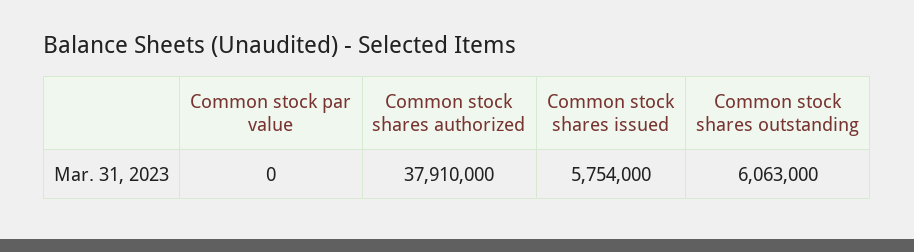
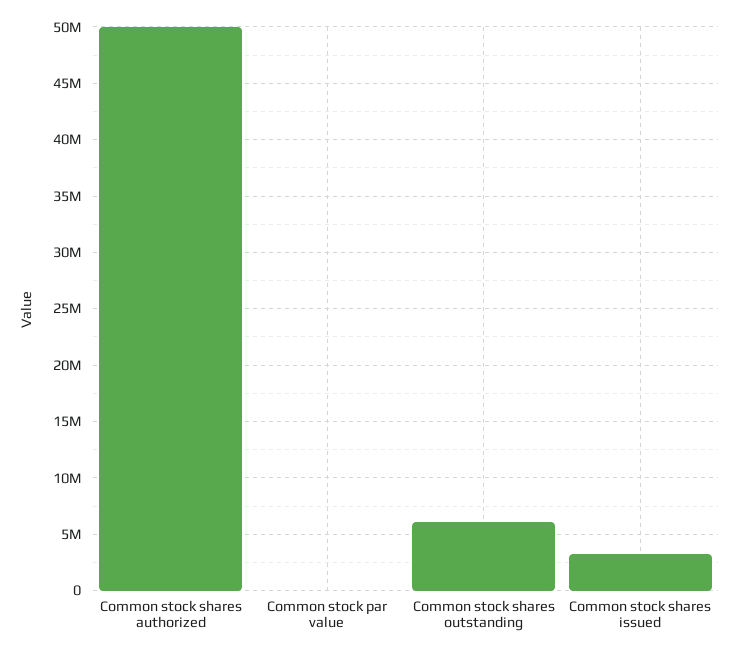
  {
    "Common stock par value": 0,
-   "Common stock shares authorized": 37910000,
+   "Common stock shares authorized": 50000000,
-   "Common stock shares issued": 5754000,
+   "Common stock shares issued": 3000000,
    "Common stock shares outstanding": 6063000
  }

